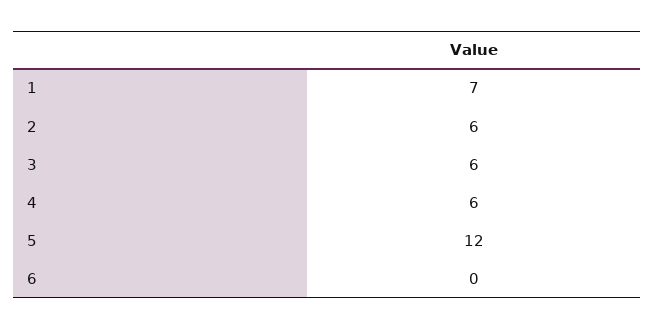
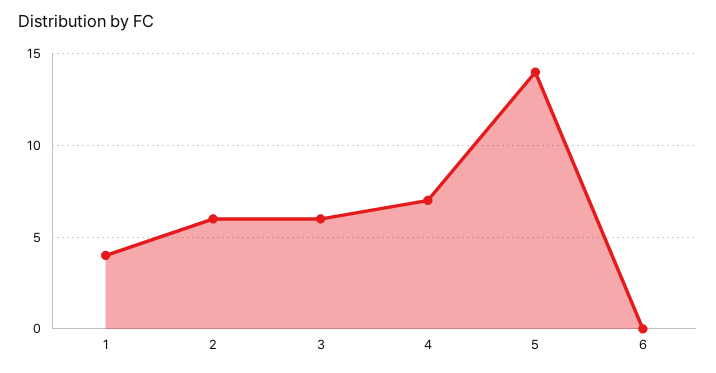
  {
-   "1": 7,
+   "1": 4,
    "2": 6,
    "3": 6,
-   "4": 6,
+   "4": 7,
-   "5": 12,
+   "5": 14,
    "6": 0
  }

